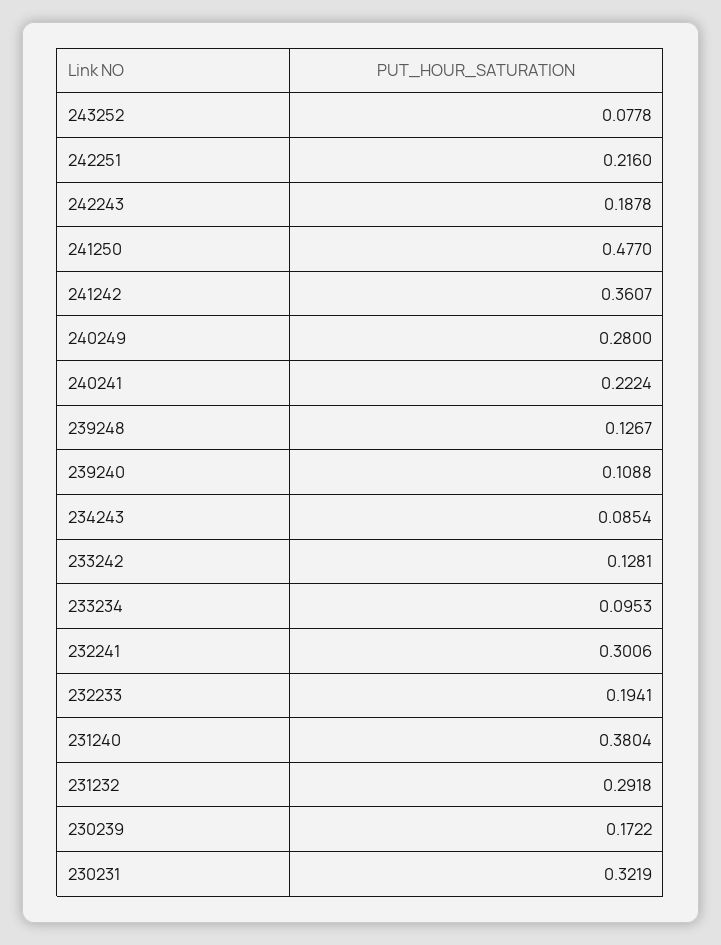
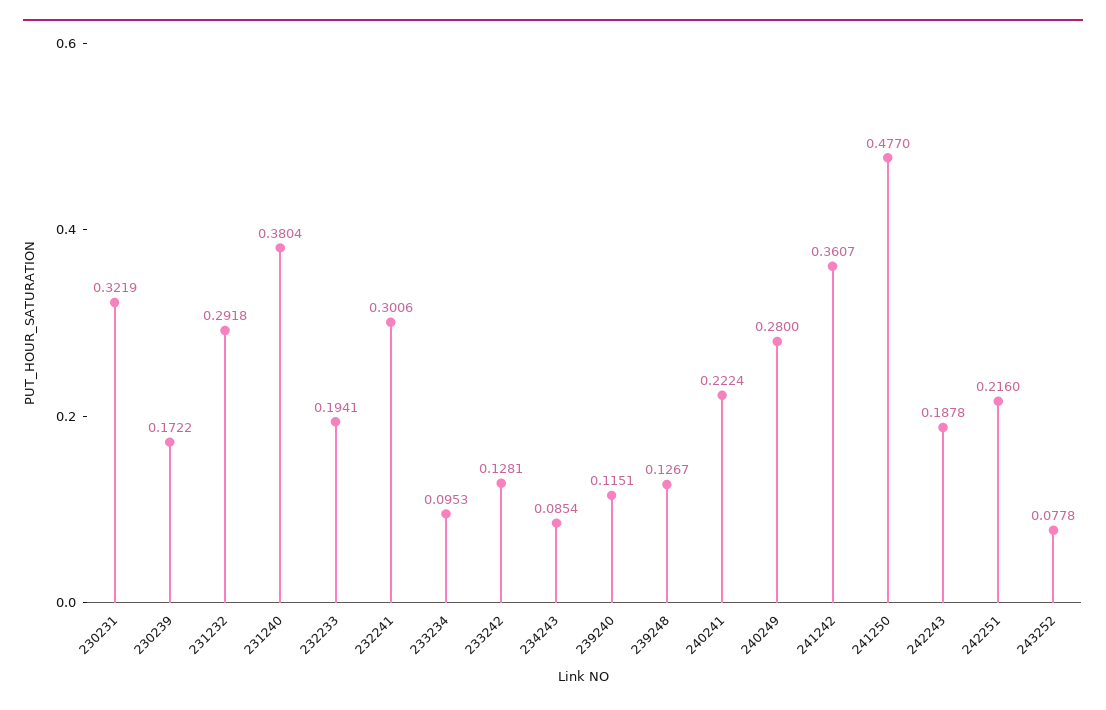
  {
    "243252": 0.0778,
    "242251": 0.216,
    "242243": 0.1878,
    "241250": 0.477,
    "241242": 0.3607,
    "240249": 0.28,
    "240241": 0.2224,
    "239248": 0.1267,
-   "239240": 0.1088,
+   "239240": 0.1151,
    "234243": 0.0854,
    "233242": 0.1281,
    "233234": 0.0953,
    "232241": 0.3006,
    "232233": 0.1941,
    "231240": 0.3804,
    "231232": 0.2918,
    "230239": 0.1722,
    "230231": 0.3219
  }

